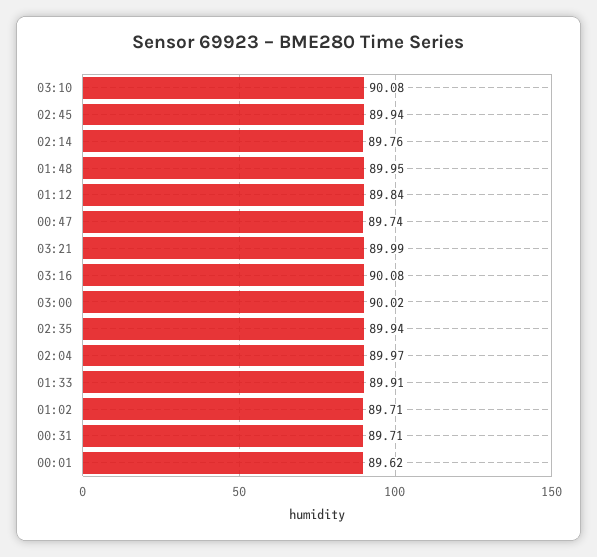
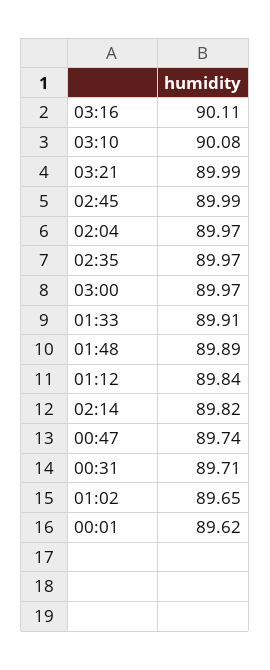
  {
    "03:10": 90.08,
-   "02:45": 89.94,
+   "02:45": 89.99,
-   "02:14": 89.76,
+   "02:14": 89.82,
-   "01:48": 89.95,
+   "01:48": 89.89,
    "01:12": 89.84,
    "00:47": 89.74,
    "03:21": 89.99,
-   "03:16": 90.08,
+   "03:16": 90.11,
-   "03:00": 90.02,
+   "03:00": 89.97,
-   "02:35": 89.94,
+   "02:35": 89.97,
    "02:04": 89.97,
    "01:33": 89.91,
-   "01:02": 89.71,
+   "01:02": 89.65,
    "00:31": 89.71,
    "00:01": 89.62
  }

